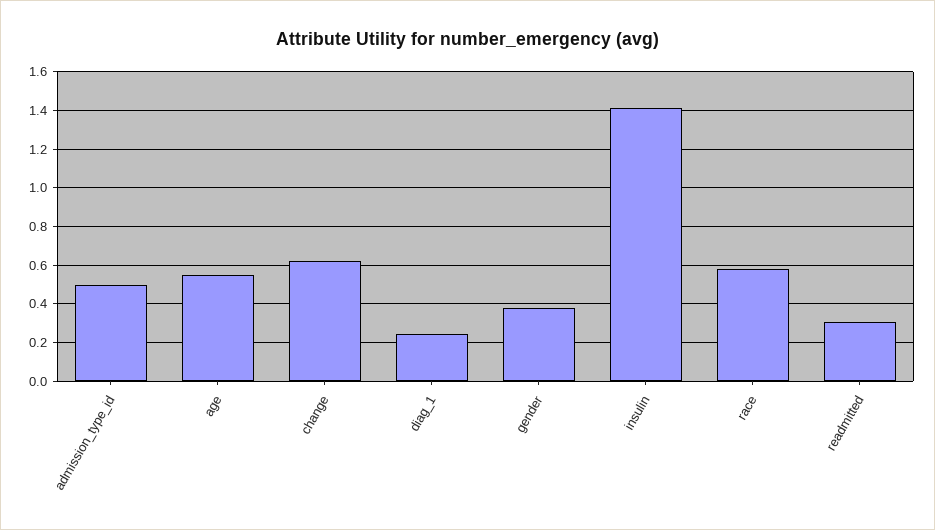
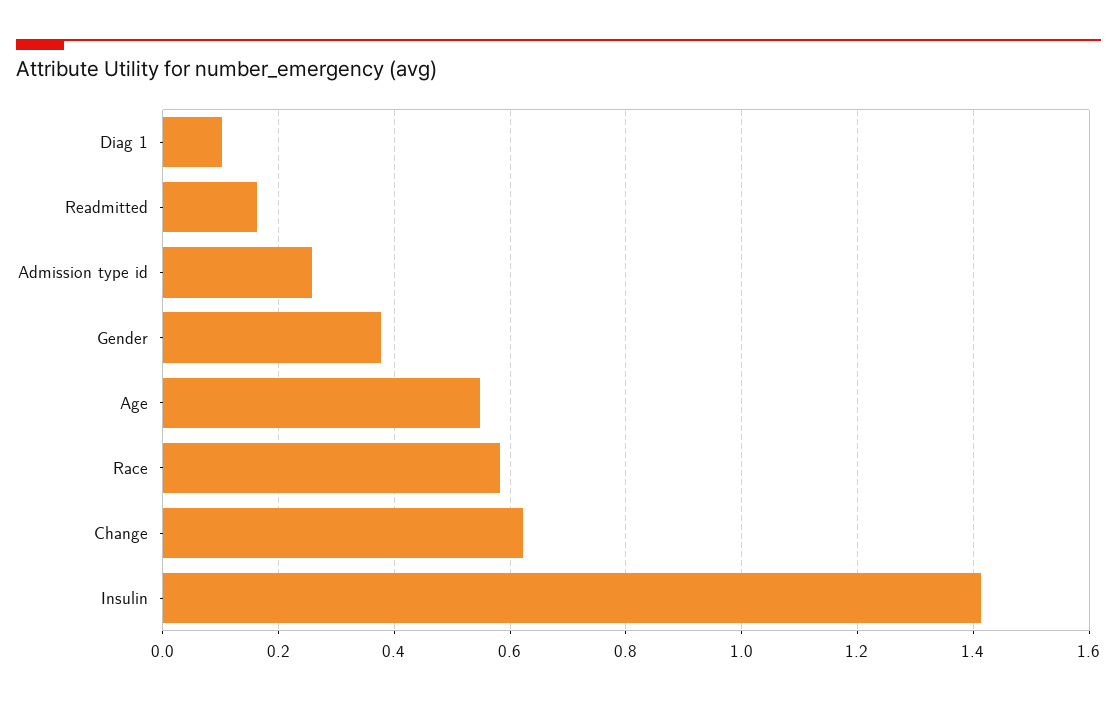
  {
-   "admission_type_id": 0.5,
+   "admission_type_id": 0.26,
    "age": 0.54,
    "change": 0.62,
-   "diag_1": 0.25,
+   "diag_1": 0.1,
    "gender": 0.38,
    "insulin": 1.42,
    "race": 0.58,
-   "readmitted": 0.3
+   "readmitted": 0.16
  }

